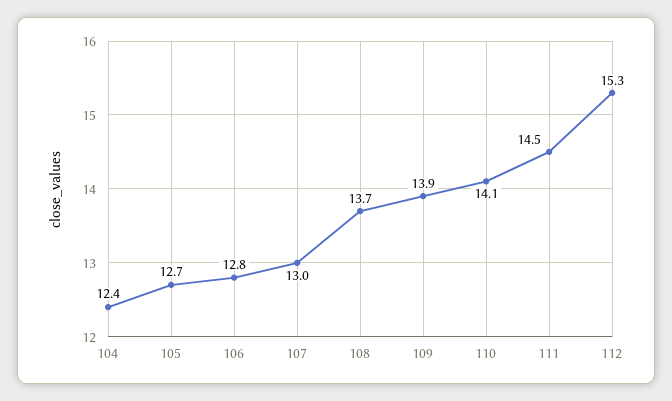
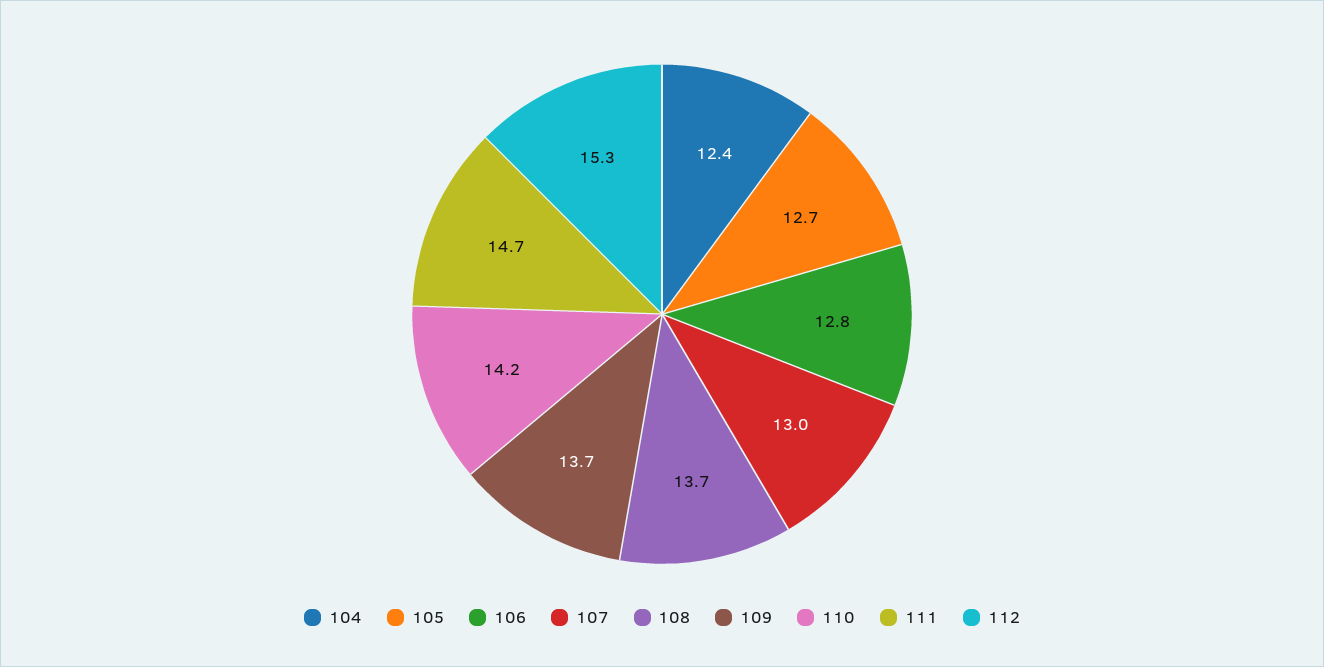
  {
    "104": 12.4,
    "105": 12.7,
    "106": 12.8,
    "107": 13,
    "108": 13.7,
-   "109": 13.9,
+   "109": 13.7,
-   "110": 14.1,
+   "110": 14.2,
-   "111": 14.5,
+   "111": 14.7,
    "112": 15.3
  }

